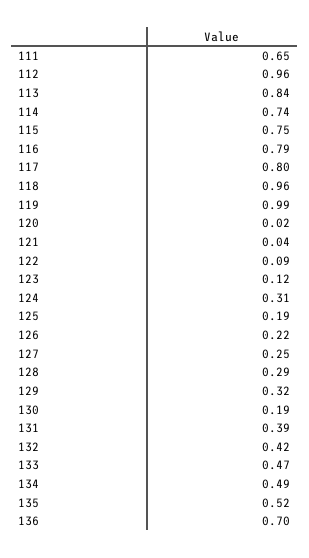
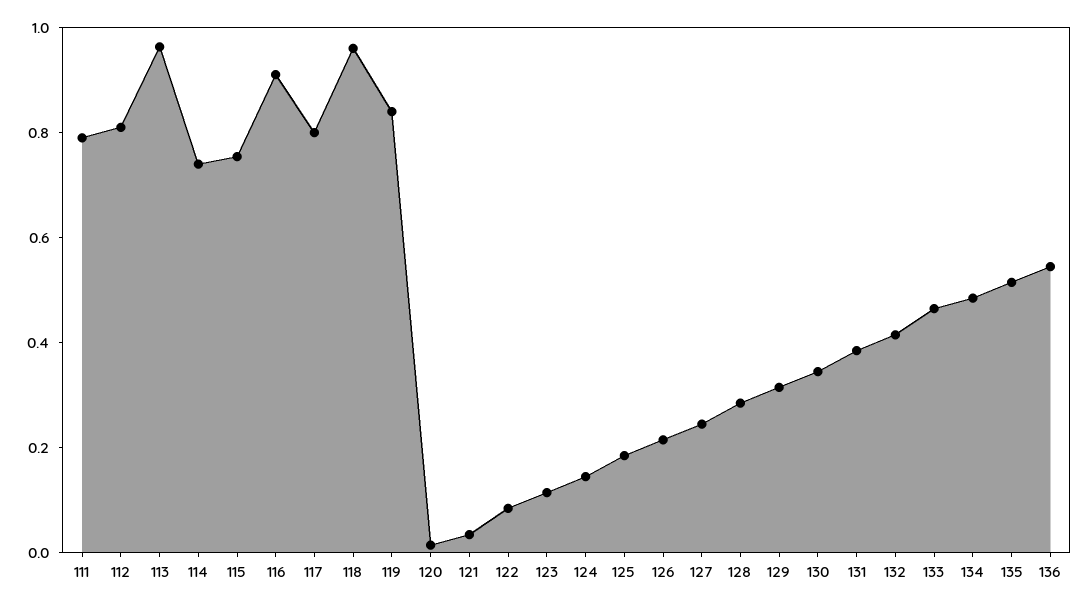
  {
-   "111": 0.65,
+   "111": 0.8,
-   "112": 0.96,
+   "112": 0.8,
-   "113": 0.84,
+   "113": 0.95,
    "114": 0.74,
    "115": 0.75,
-   "116": 0.79,
+   "116": 0.9,
    "117": 0.8,
    "118": 0.96,
-   "119": 0.99,
+   "119": 0.85,
    "120": 0.02,
    "121": 0.04,
    "122": 0.09,
    "123": 0.12,
-   "124": 0.31,
+   "124": 0.15,
    "125": 0.19,
    "126": 0.22,
    "127": 0.25,
    "128": 0.29,
    "129": 0.32,
-   "130": 0.19,
+   "130": 0.35,
    "131": 0.39,
    "132": 0.42,
    "133": 0.47,
    "134": 0.49,
    "135": 0.52,
-   "136": 0.7
+   "136": 0.55
  }

